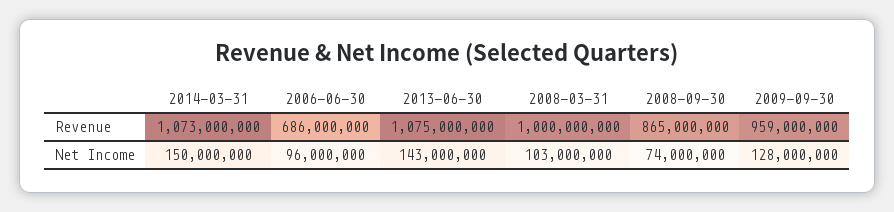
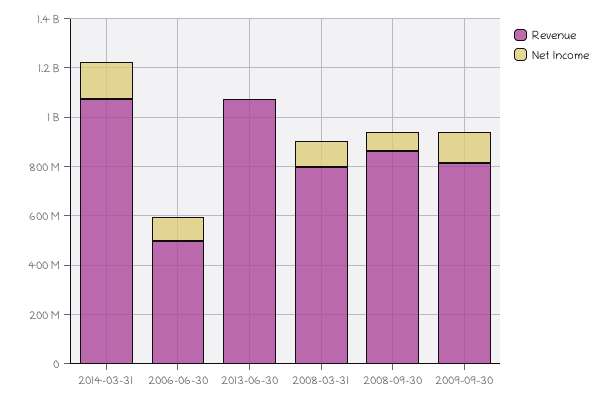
  {
    "Revenue": {
      "2014-03-31": 1073000000,
-     "2006-06-30": 686000000,
+     "2006-06-30": 500000000,
      "2013-06-30": 1075000000,
-     "2008-03-31": 1000000000,
+     "2008-03-31": 800000000,
      "2008-09-30": 865000000,
-     "2009-09-30": 959000000
+     "2009-09-30": 800000000
    },
    "Net Income": {
      "2014-03-31": 150000000,
      "2006-06-30": 96000000,
-     "2013-06-30": 143000000,
+     "2013-06-30": 0,
      "2008-03-31": 103000000,
      "2008-09-30": 74000000,
      "2009-09-30": 128000000
    }
  }

